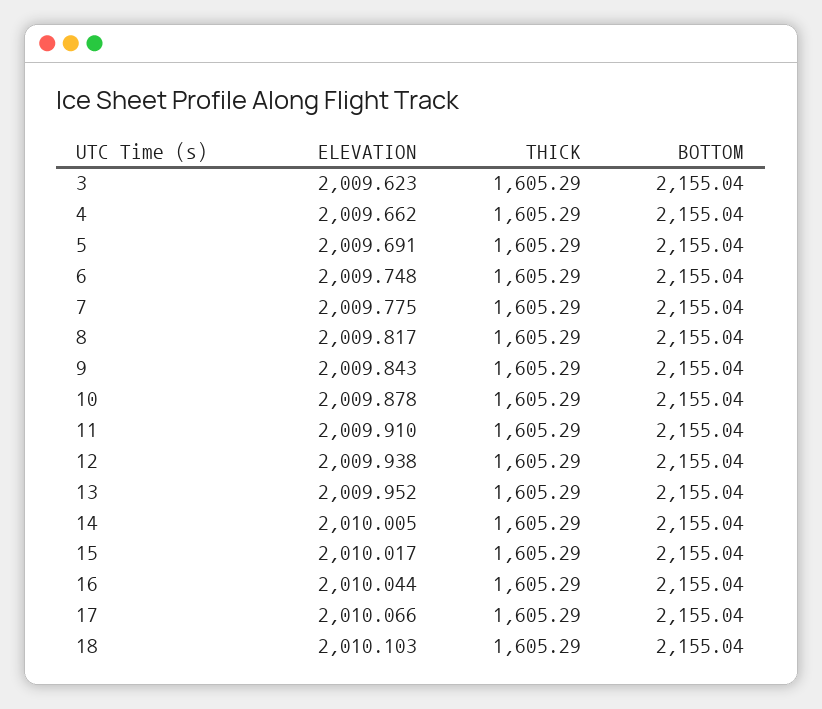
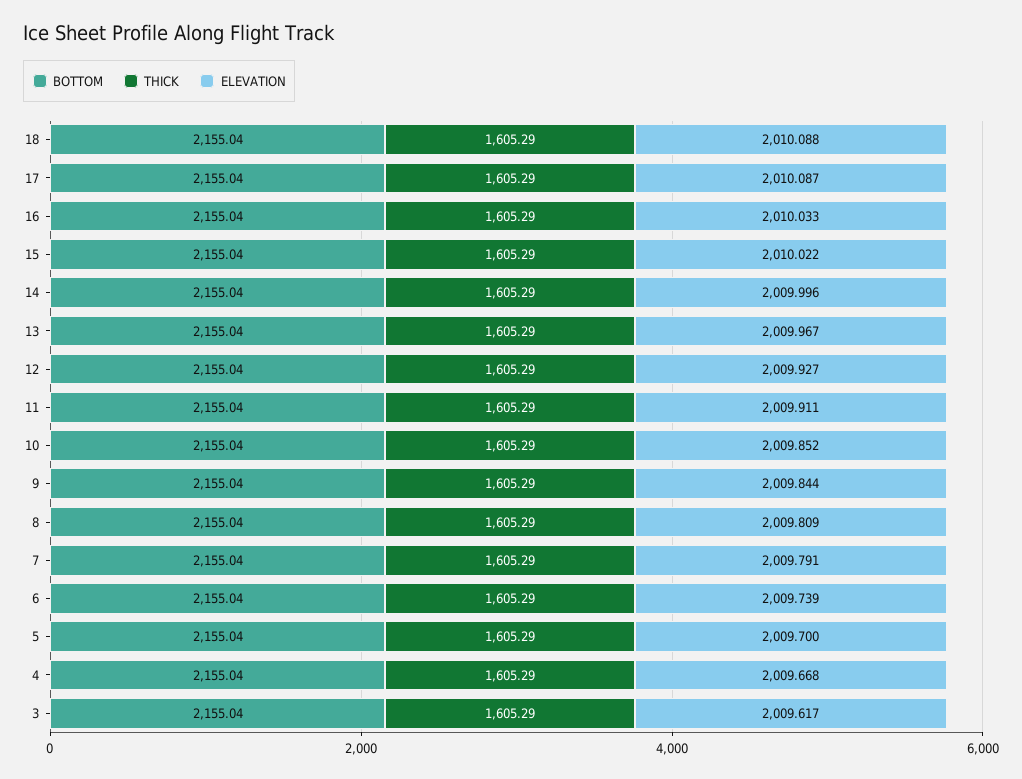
  {
    "ELEVATION": {
-     "3": 2009.623,
+     "3": 2009.617,
-     "4": 2009.662,
+     "4": 2009.668,
-     "5": 2009.691,
+     "5": 2009.7,
-     "6": 2009.748,
+     "6": 2009.739,
-     "7": 2009.775,
+     "7": 2009.791,
-     "8": 2009.817,
+     "8": 2009.809,
-     "9": 2009.843,
+     "9": 2009.844,
-     "10": 2009.878,
+     "10": 2009.852,
-     "11": 2009.91,
+     "11": 2009.911,
-     "12": 2009.938,
+     "12": 2009.927,
-     "13": 2009.952,
+     "13": 2009.967,
-     "14": 2010.005,
+     "14": 2009.996,
-     "15": 2010.017,
+     "15": 2010.022,
-     "16": 2010.044,
+     "16": 2010.033,
-     "17": 2010.066,
+     "17": 2010.087,
-     "18": 2010.103
+     "18": 2010.088
    },
    "THICK": {
      "3": 1605.29,
      "4": 1605.29,
      "5": 1605.29,
      "6": 1605.29,
      "7": 1605.29,
      "8": 1605.29,
      "9": 1605.29,
      "10": 1605.29,
      "11": 1605.29,
      "12": 1605.29,
      "13": 1605.29,
      "14": 1605.29,
      "15": 1605.29,
      "16": 1605.29,
      "17": 1605.29,
      "18": 1605.29
    },
    "BOTTOM": {
      "3": 2155.04,
      "4": 2155.04,
      "5": 2155.04,
      "6": 2155.04,
      "7": 2155.04,
      "8": 2155.04,
      "9": 2155.04,
      "10": 2155.04,
      "11": 2155.04,
      "12": 2155.04,
      "13": 2155.04,
      "14": 2155.04,
      "15": 2155.04,
      "16": 2155.04,
      "17": 2155.04,
      "18": 2155.04
    }
  }

